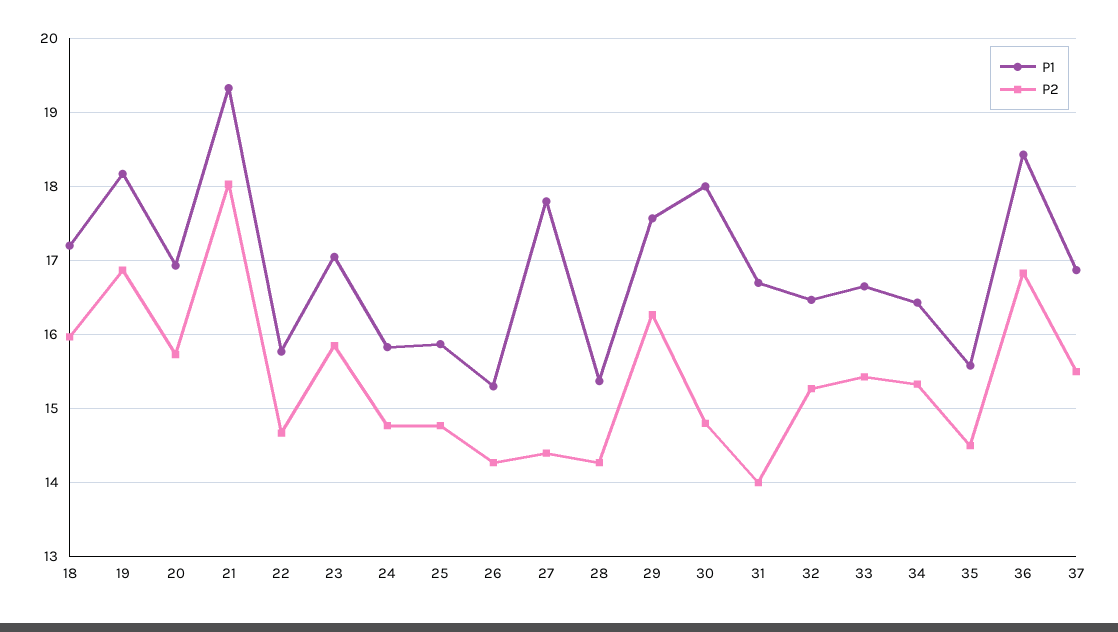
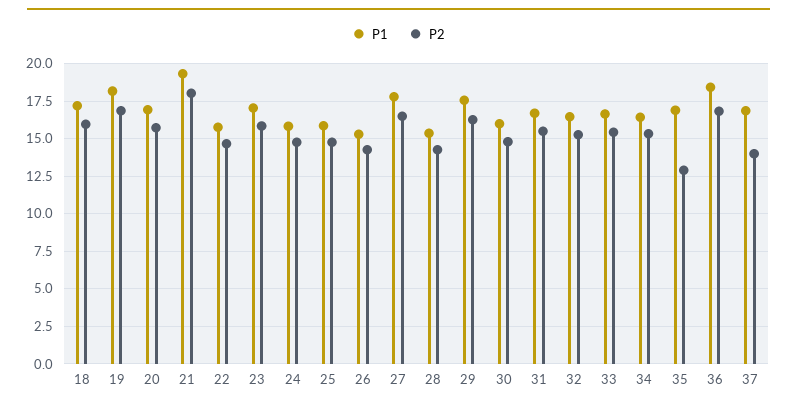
  {
    "P1": {
      "18": 17.2,
      "19": 18.2,
      "20": 16.9,
      "21": 19.3,
      "22": 15.8,
      "23": 17.1,
      "24": 15.8,
      "25": 15.9,
      "26": 15.3,
      "27": 17.8,
      "28": 15.4,
      "29": 17.6,
-     "30": 18,
+     "30": 16,
      "31": 16.7,
      "32": 16.5,
      "33": 16.7,
      "34": 16.4,
-     "35": 15.6,
+     "35": 17,
      "36": 18.4,
      "37": 16.9
    },
    "P2": {
      "18": 16,
      "19": 16.9,
      "20": 15.7,
      "21": 18,
      "22": 14.7,
      "23": 15.9,
      "24": 14.8,
      "25": 14.8,
      "26": 14.3,
-     "27": 14.4,
+     "27": 16.5,
      "28": 14.3,
      "29": 16.3,
      "30": 14.8,
-     "31": 14,
+     "31": 15.5,
      "32": 15.3,
      "33": 15.4,
      "34": 15.3,
-     "35": 14.5,
+     "35": 13,
      "36": 16.8,
-     "37": 15.5
+     "37": 14
    }
  }

